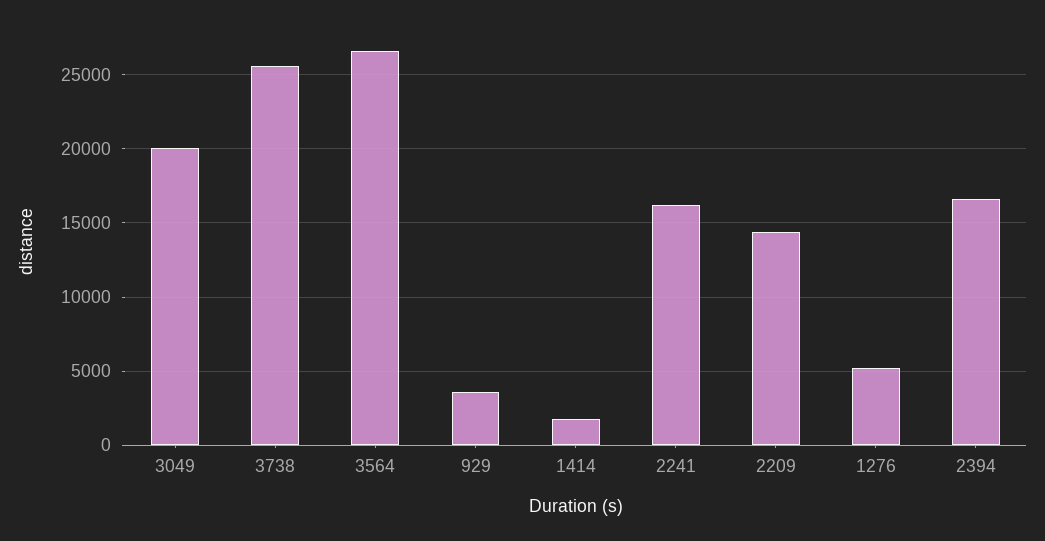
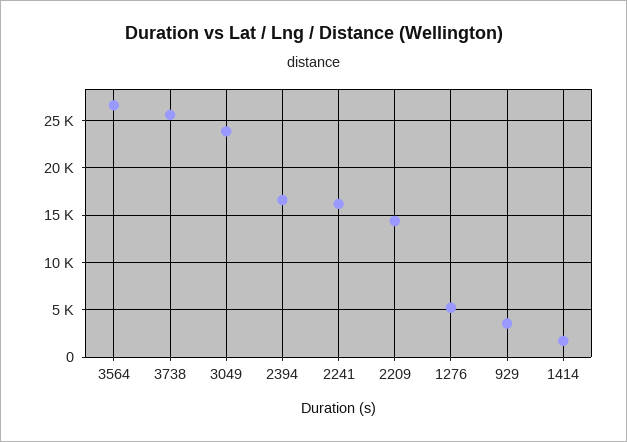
  {
-   "3049": 20000,
+   "3049": 24000,
    "3738": 25500,
    "3564": 26500,
    "929": 3500,
    "1414": 1500,
    "2241": 16000,
    "2209": 14500,
    "1276": 5000,
    "2394": 16500
  }

